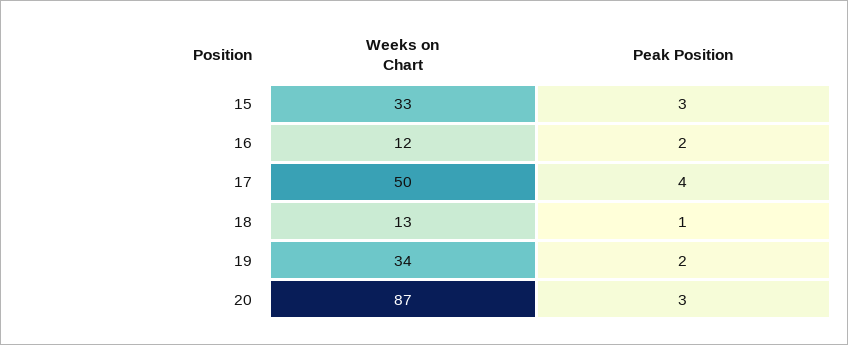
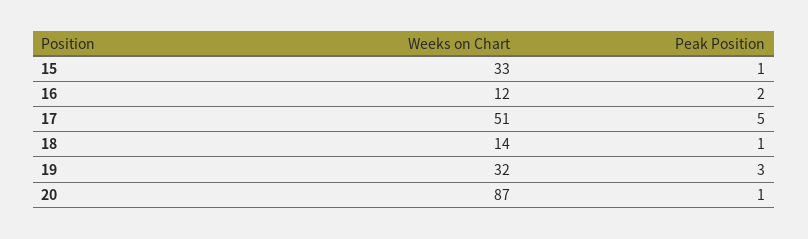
  {
    "Weeks on Chart": {
      "15": 33,
      "16": 12,
-     "17": 50,
+     "17": 51,
-     "18": 13,
+     "18": 14,
-     "19": 34,
+     "19": 32,
      "20": 87
    },
    "Peak Position": {
-     "15": 3,
+     "15": 1,
      "16": 2,
-     "17": 4,
+     "17": 5,
      "18": 1,
-     "19": 2,
+     "19": 3,
-     "20": 3
+     "20": 1
    }
  }

